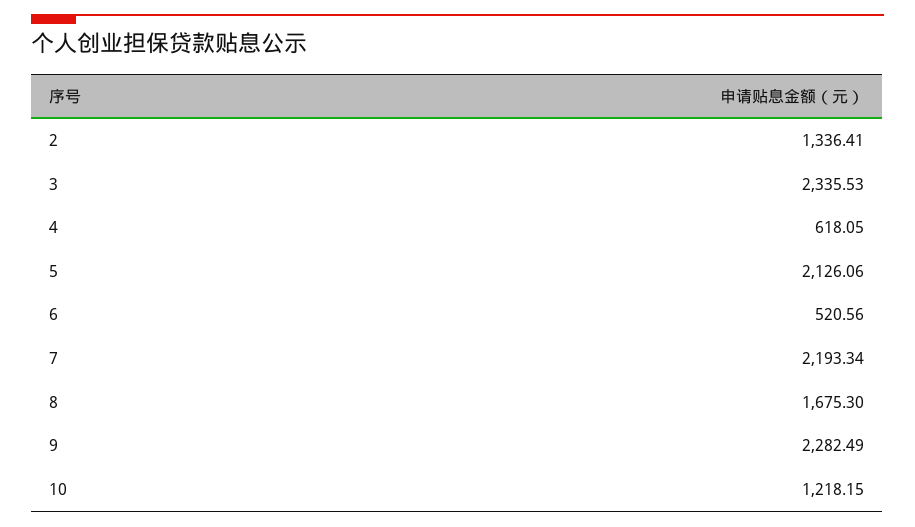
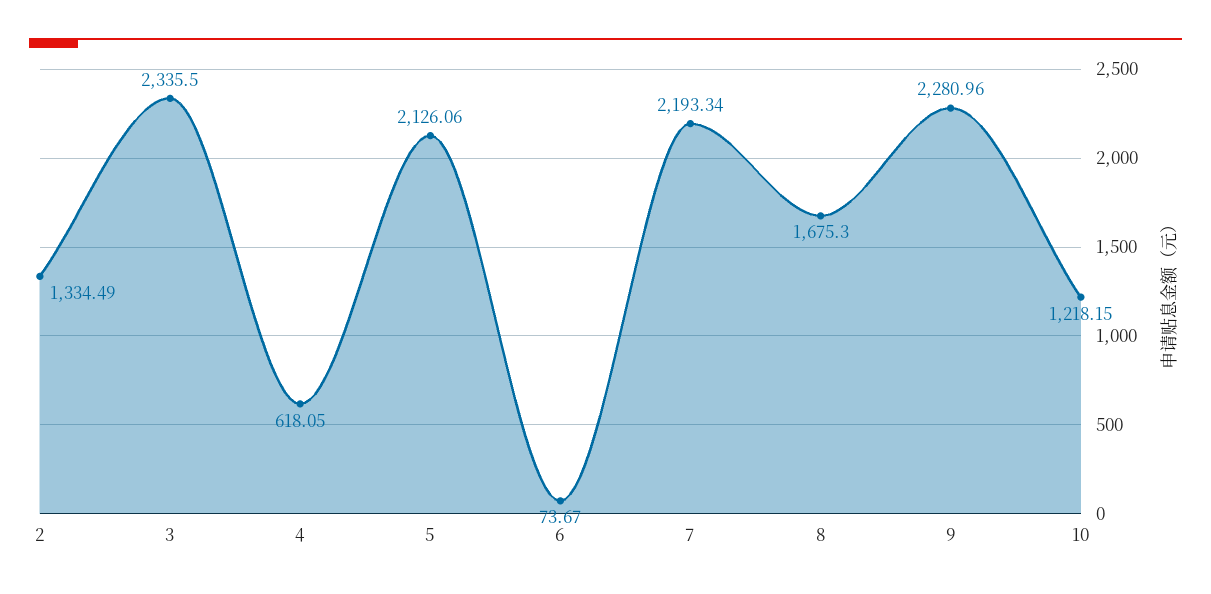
  {
-   "2": 1336.41,
+   "2": 1334.49,
-   "3": 2335.53,
+   "3": 2335.5,
    "4": 618.05,
    "5": 2126.06,
-   "6": 520.56,
+   "6": 73.67,
    "7": 2193.34,
    "8": 1675.3,
-   "9": 2282.49,
+   "9": 2280.96,
    "10": 1218.15
  }

